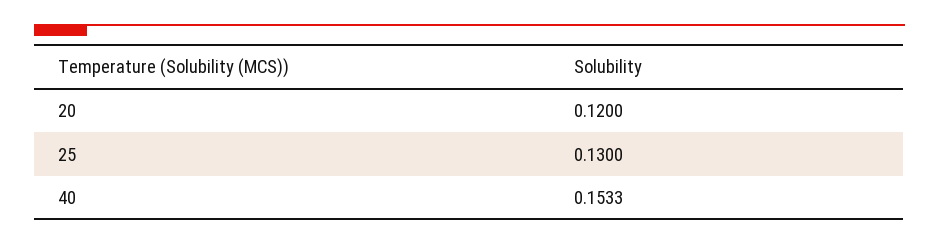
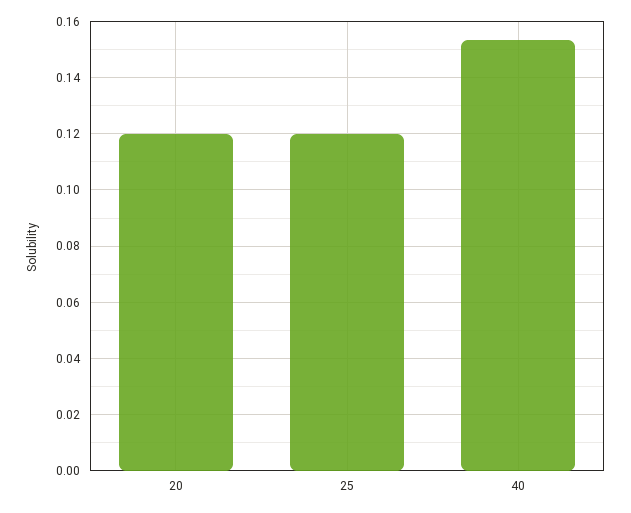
  {
    "20": 0.12,
-   "25": 0.13,
+   "25": 0.12,
    "40": 0.1533
  }

